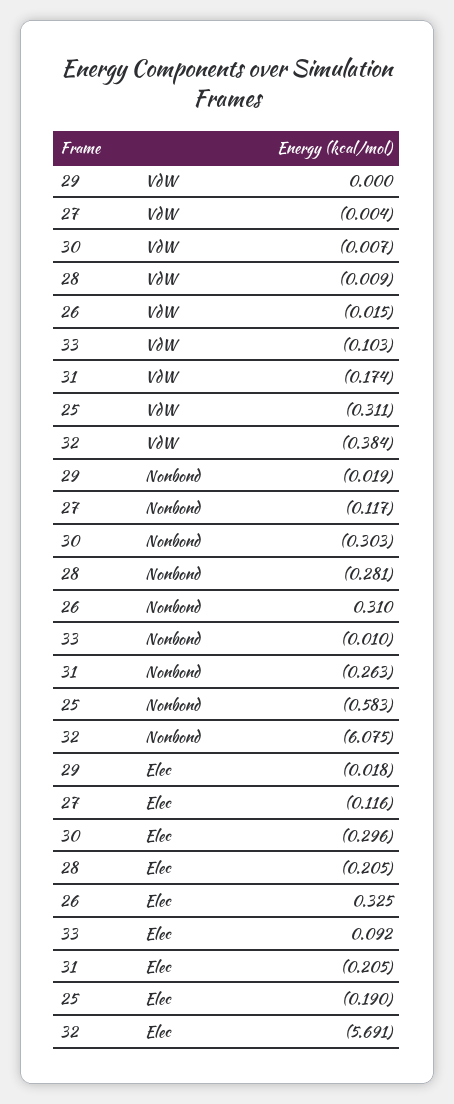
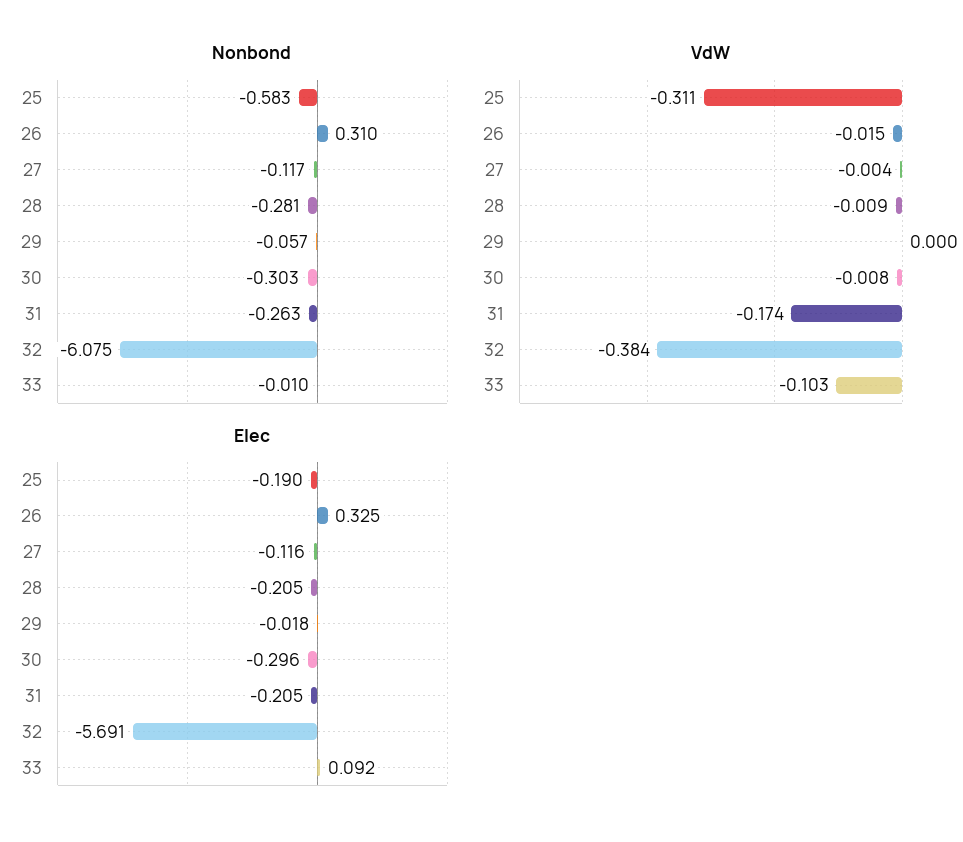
  {
    "VdW": {
      "29": 0,
      "27": -0.004,
-     "30": -0.007,
+     "30": -0.008,
      "28": -0.009,
      "26": -0.015,
      "33": -0.103,
      "31": -0.174,
      "25": -0.311,
      "32": -0.384
    },
    "Nonbond": {
-     "29": -0.019,
+     "29": -0.057,
      "27": -0.117,
      "30": -0.303,
      "28": -0.281,
      "26": 0.31,
      "33": -0.01,
      "31": -0.263,
      "25": -0.583,
      "32": -6.075
    },
    "Elec": {
      "29": -0.018,
      "27": -0.116,
      "30": -0.296,
      "28": -0.205,
      "26": 0.325,
      "33": 0.092,
      "31": -0.205,
      "25": -0.19,
      "32": -5.691
    }
  }

